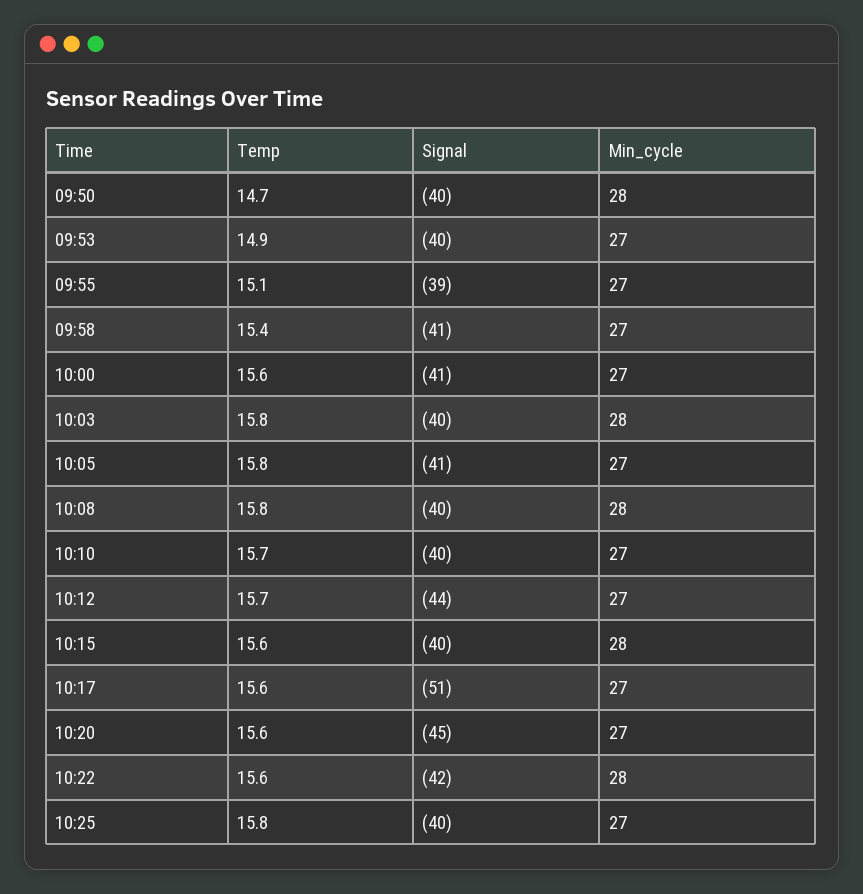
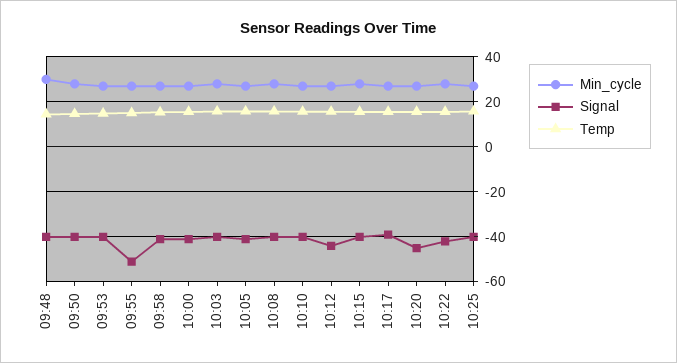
  {
    "Temp": {
      "09:50": 14.7,
      "09:53": 14.9,
      "09:55": 15.1,
      "09:58": 15.4,
      "10:00": 15.6,
      "10:03": 15.8,
      "10:05": 15.8,
      "10:08": 15.8,
      "10:10": 15.7,
      "10:12": 15.7,
      "10:15": 15.6,
      "10:17": 15.6,
      "10:20": 15.6,
      "10:22": 15.6,
-     "10:25": 15.8
+     "10:25": 15.8,
+     "09:48": 15
    },
    "Signal": {
      "09:50": -40,
      "09:53": -40,
-     "09:55": -39,
+     "09:55": -50,
      "09:58": -41,
      "10:00": -41,
      "10:03": -40,
      "10:05": -41,
      "10:08": -40,
      "10:10": -40,
      "10:12": -44,
      "10:15": -40,
-     "10:17": -51,
+     "10:17": -40,
      "10:20": -45,
      "10:22": -42,
-     "10:25": -40
+     "10:25": -40,
+     "09:48": -40
    },
    "Min_cycle": {
      "09:50": 28,
      "09:53": 27,
      "09:55": 27,
      "09:58": 27,
      "10:00": 27,
      "10:03": 28,
      "10:05": 27,
      "10:08": 28,
      "10:10": 27,
      "10:12": 27,
      "10:15": 28,
      "10:17": 27,
      "10:20": 27,
      "10:22": 28,
-     "10:25": 27
+     "10:25": 27,
+     "09:48": 30
    }
  }

